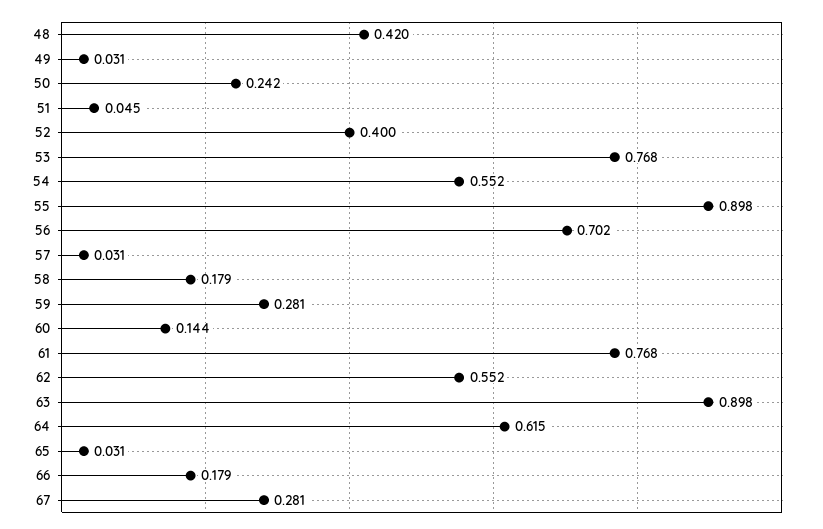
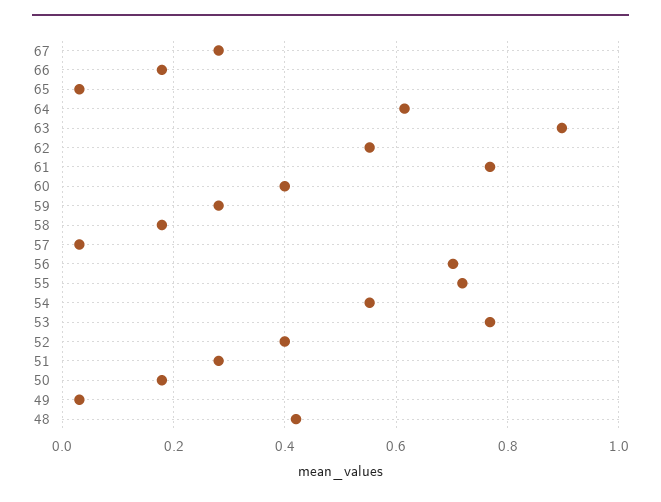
  {
    "48": 0.42,
    "49": 0.031,
-   "50": 0.242,
+   "50": 0.18,
-   "51": 0.045,
+   "51": 0.28,
    "52": 0.4,
    "53": 0.768,
    "54": 0.552,
-   "55": 0.898,
+   "55": 0.72,
    "56": 0.702,
    "57": 0.031,
    "58": 0.179,
    "59": 0.281,
-   "60": 0.144,
+   "60": 0.4,
    "61": 0.768,
    "62": 0.552,
    "63": 0.898,
    "64": 0.615,
    "65": 0.031,
    "66": 0.179,
    "67": 0.281
  }

